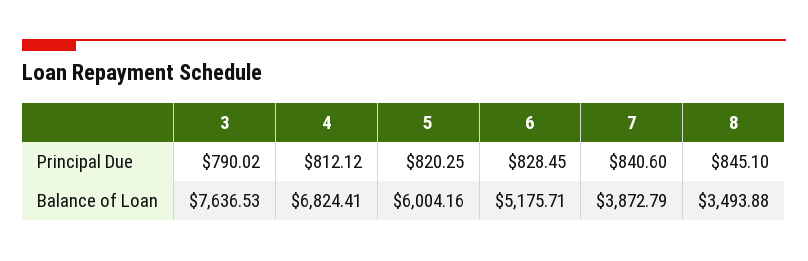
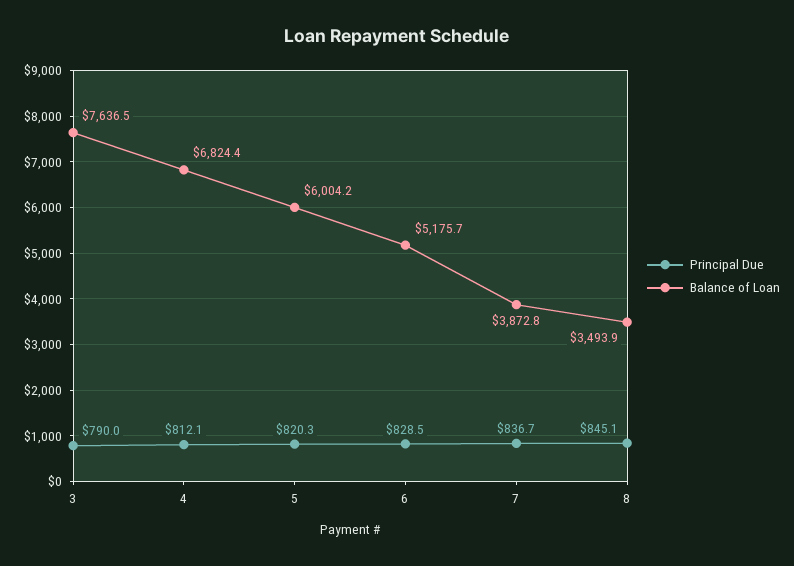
  {
    "Principal Due": {
      "3": 790.02,
      "4": 812.12,
      "5": 820.25,
      "6": 828.45,
-     "7": 840.6,
+     "7": 836.7,
      "8": 845.1
    },
    "Balance of Loan": {
      "3": 7636.53,
      "4": 6824.41,
      "5": 6004.16,
      "6": 5175.71,
      "7": 3872.79,
      "8": 3493.88
    }
  }

